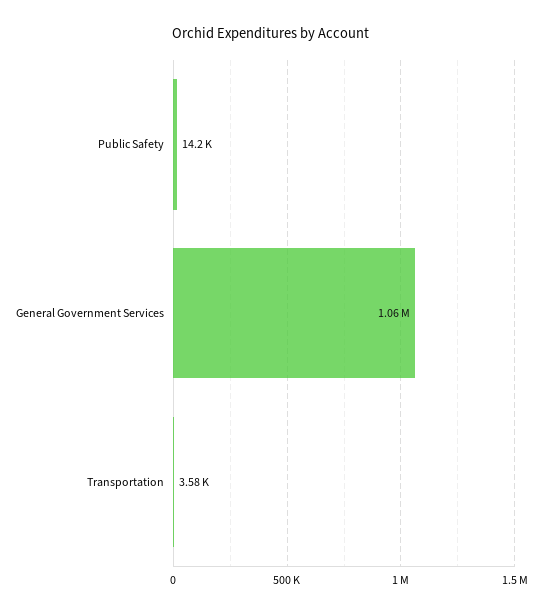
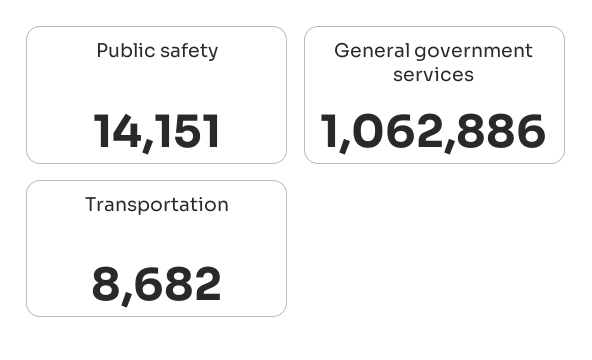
  {
    "Public Safety": 14151,
    "General Government Services": 1062886,
-   "Transportation": 3580
+   "Transportation": 8682
  }

